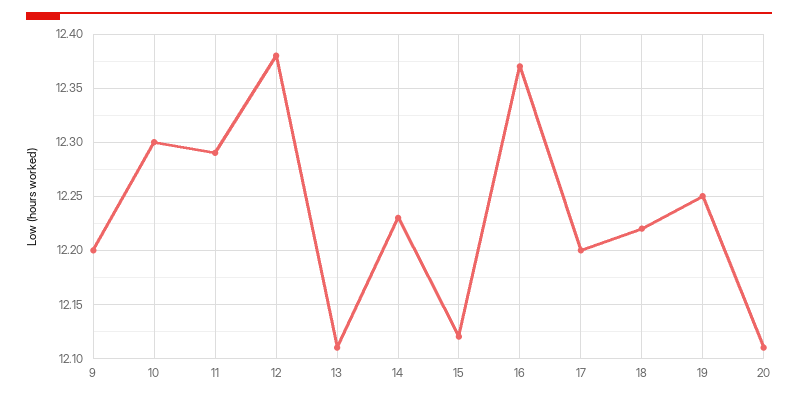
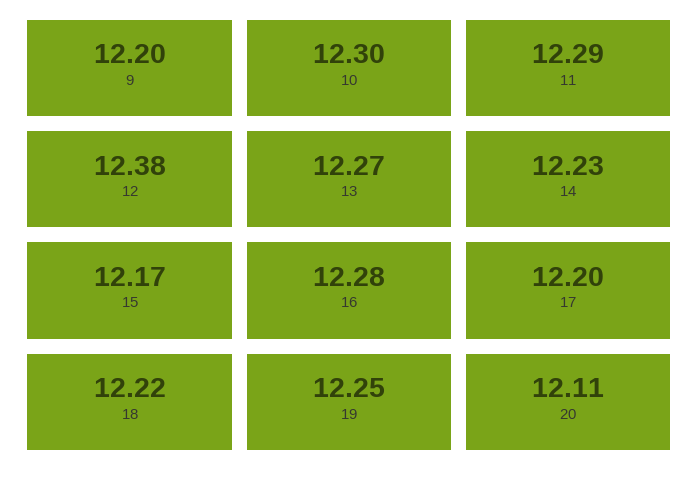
  {
    "9": 12.2,
    "10": 12.3,
    "11": 12.29,
    "12": 12.38,
-   "13": 12.11,
+   "13": 12.27,
    "14": 12.23,
-   "15": 12.12,
+   "15": 12.17,
-   "16": 12.37,
+   "16": 12.28,
    "17": 12.2,
    "18": 12.22,
    "19": 12.25,
    "20": 12.11
  }

